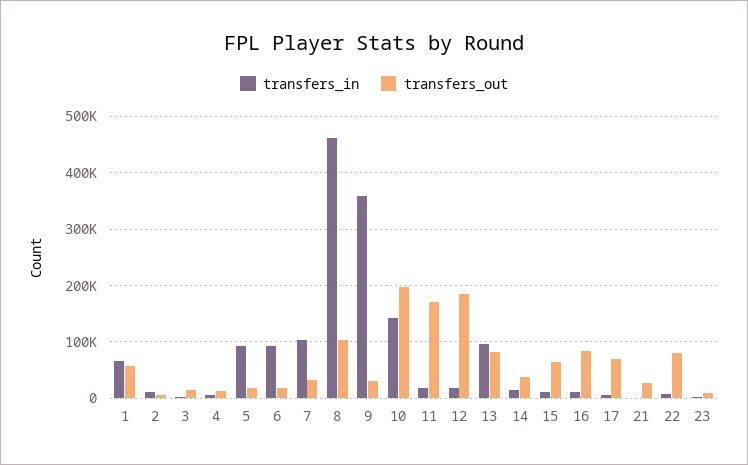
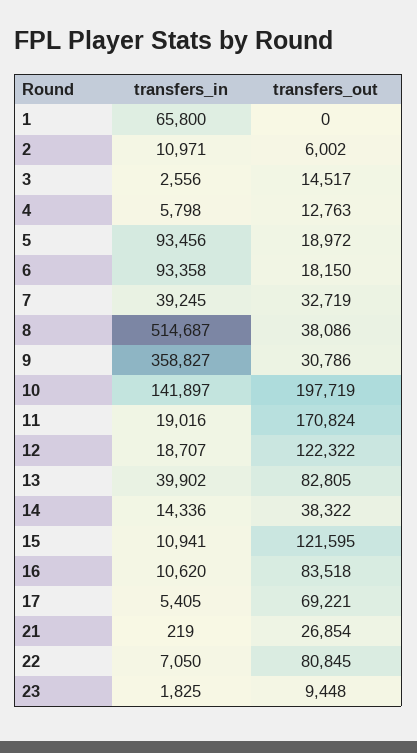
  {
    "transfers_in": {
      "1": 65800,
      "2": 10971,
      "3": 2556,
      "4": 5798,
      "5": 93456,
      "6": 93358,
-     "7": 100000,
+     "7": 39245,
-     "8": 460000,
+     "8": 514687,
      "9": 358827,
      "10": 141897,
      "11": 19016,
      "12": 18707,
-     "13": 100000,
+     "13": 39902,
      "14": 14336,
      "15": 10941,
      "16": 10620,
      "17": 5405,
      "21": 219,
      "22": 7050,
      "23": 1825
    },
    "transfers_out": {
-     "1": 60000,
+     "1": 0,
      "2": 6002,
      "3": 14517,
      "4": 12763,
      "5": 18972,
      "6": 18150,
      "7": 32719,
-     "8": 100000,
+     "8": 38086,
      "9": 30786,
      "10": 197719,
      "11": 170824,
-     "12": 180000,
+     "12": 122322,
      "13": 82805,
      "14": 38322,
-     "15": 60000,
+     "15": 121595,
      "16": 83518,
      "17": 69221,
      "21": 26854,
      "22": 80845,
      "23": 9448
    }
  }

